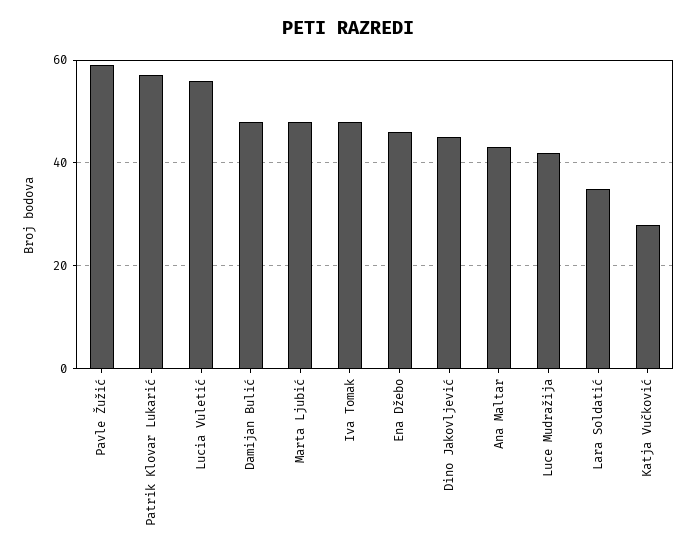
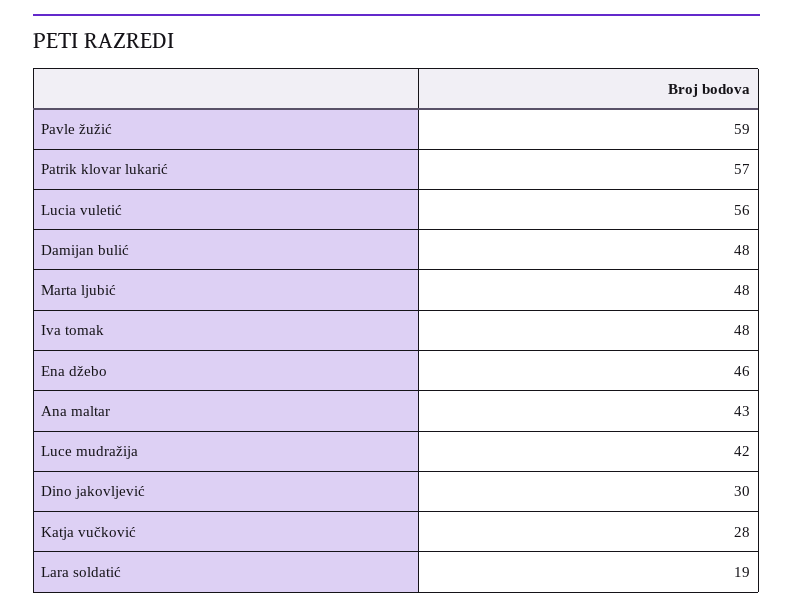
  {
    "Pavle Žužić": 59,
    "Patrik Klovar Lukarić": 57,
    "Lucia Vuletić": 56,
    "Damijan Bulić": 48,
    "Marta Ljubić": 48,
    "Iva Tomak": 48,
    "Ena Džebo": 46,
-   "Dino Jakovljević": 45,
+   "Dino Jakovljević": 30,
    "Ana Maltar": 43,
    "Luce Mudražija": 42,
-   "Lara Soldatić": 35,
+   "Lara Soldatić": 19,
    "Katja Vučković": 28
  }

